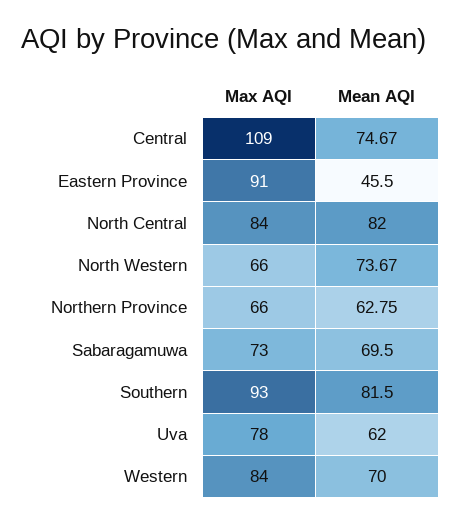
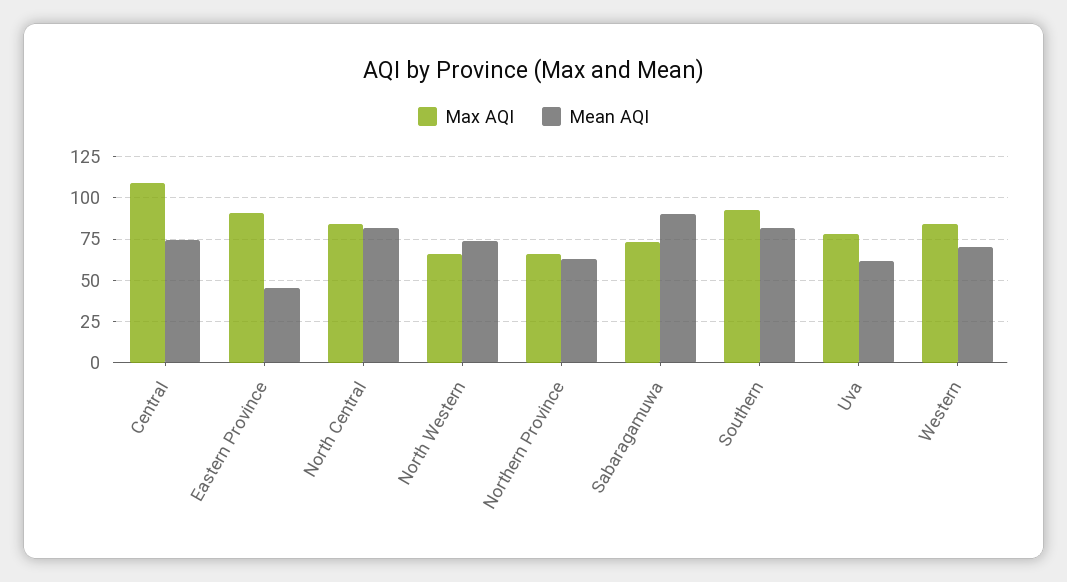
  {
    "Max AQI": {
      "Central": 109,
      "Eastern Province": 91,
      "North Central": 84,
      "North Western": 66,
      "Northern Province": 66,
      "Sabaragamuwa": 73,
      "Southern": 93,
      "Uva": 78,
      "Western": 84
    },
    "Mean AQI": {
      "Central": 74.67,
      "Eastern Province": 45.5,
      "North Central": 82,
      "North Western": 73.67,
      "Northern Province": 62.75,
-     "Sabaragamuwa": 69.5,
+     "Sabaragamuwa": 90,
      "Southern": 81.5,
      "Uva": 62,
      "Western": 70
    }
  }

